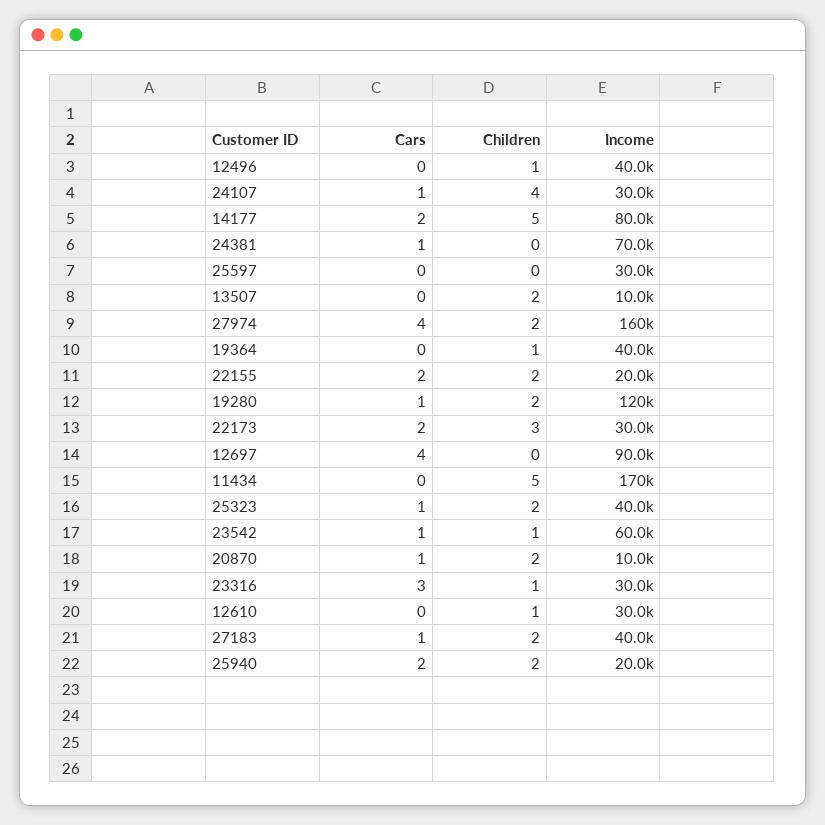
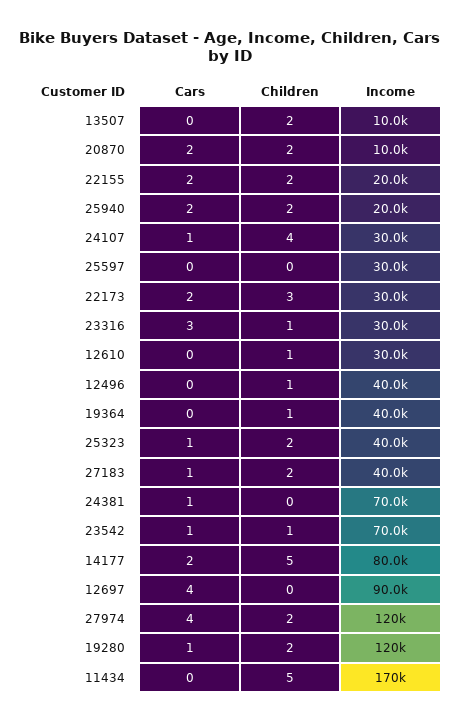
  {
    "Cars": {
      "12496": 0,
      "24107": 1,
      "14177": 2,
      "24381": 1,
      "25597": 0,
      "13507": 0,
      "27974": 4,
      "19364": 0,
      "22155": 2,
      "19280": 1,
      "22173": 2,
      "12697": 4,
      "11434": 0,
      "25323": 1,
      "23542": 1,
-     "20870": 1,
+     "20870": 2,
      "23316": 3,
      "12610": 0,
      "27183": 1,
      "25940": 2
    },
    "Children": {
      "12496": 1,
      "24107": 4,
      "14177": 5,
      "24381": 0,
      "25597": 0,
      "13507": 2,
      "27974": 2,
      "19364": 1,
      "22155": 2,
      "19280": 2,
      "22173": 3,
      "12697": 0,
      "11434": 5,
      "25323": 2,
      "23542": 1,
      "20870": 2,
      "23316": 1,
      "12610": 1,
      "27183": 2,
      "25940": 2
    },
    "Income": {
      "12496": 40000,
      "24107": 30000,
      "14177": 80000,
      "24381": 70000,
      "25597": 30000,
      "13507": 10000,
-     "27974": 160000,
+     "27974": 120000,
      "19364": 40000,
      "22155": 20000,
      "19280": 120000,
      "22173": 30000,
      "12697": 90000,
      "11434": 170000,
      "25323": 40000,
-     "23542": 60000,
+     "23542": 70000,
      "20870": 10000,
      "23316": 30000,
      "12610": 30000,
      "27183": 40000,
      "25940": 20000
    }
  }

